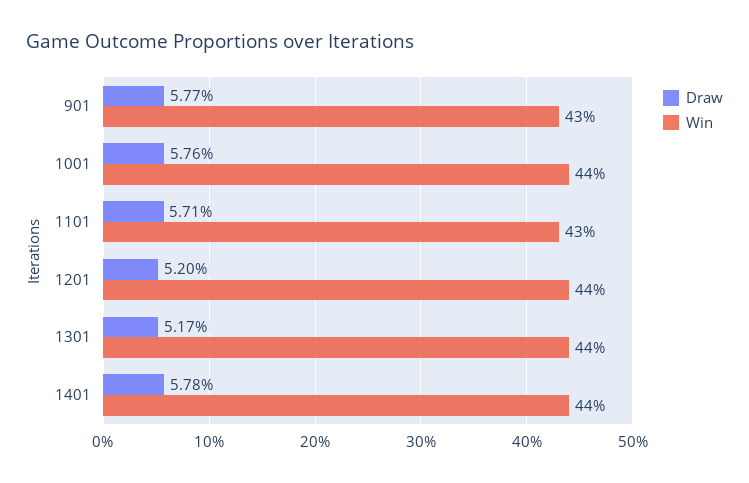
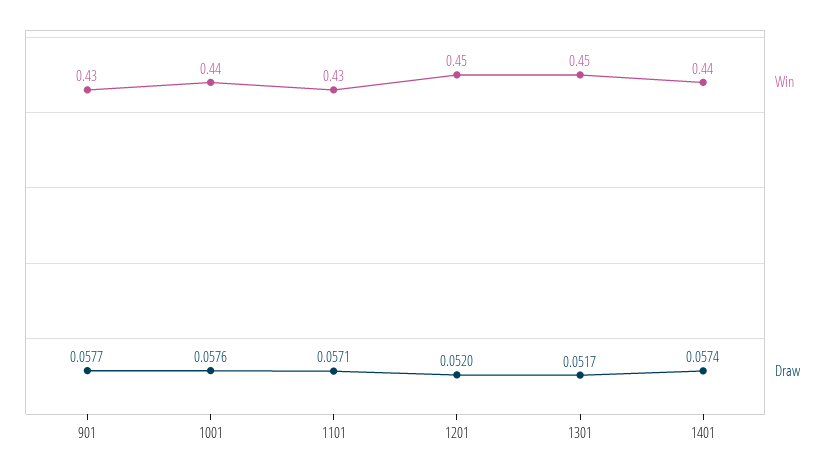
  {
    "Draw": {
      "901": 0.0577,
      "1001": 0.0576,
      "1101": 0.0571,
      "1201": 0.052,
      "1301": 0.0517,
-     "1401": 0.0578
+     "1401": 0.0574
    },
    "Win": {
      "901": 0.43,
      "1001": 0.44,
      "1101": 0.43,
-     "1201": 0.44,
+     "1201": 0.45,
-     "1301": 0.44,
+     "1301": 0.45,
      "1401": 0.44
    }
  }

